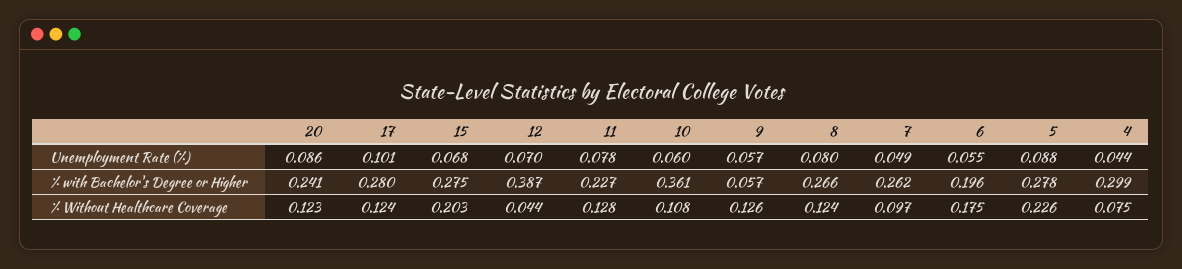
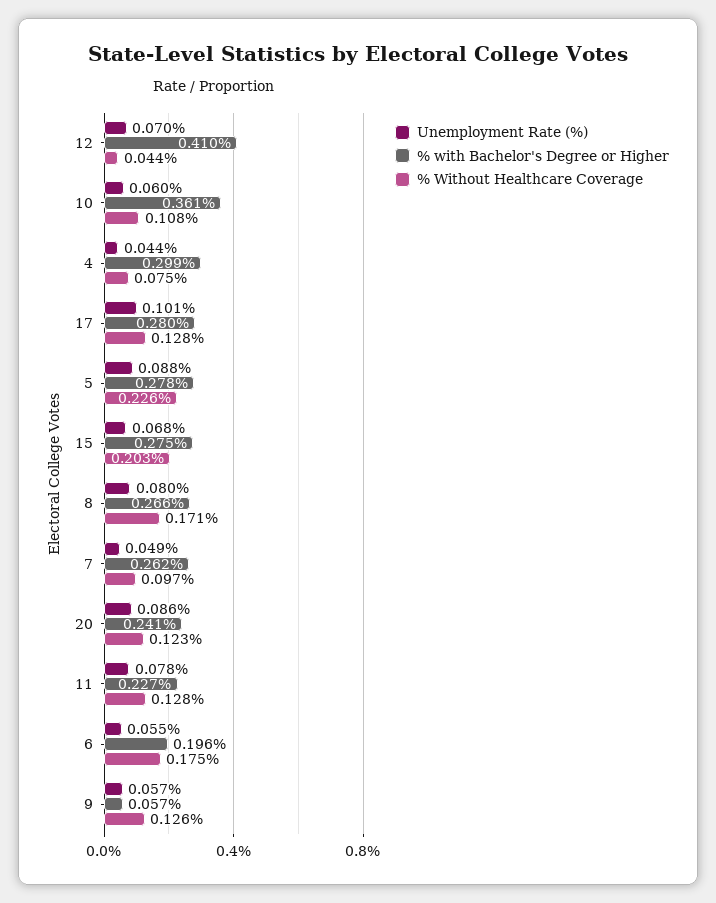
  {
    "Unemployment Rate (%)": {
      "20": 0.086,
      "17": 0.101,
      "15": 0.068,
      "12": 0.07,
      "11": 0.078,
      "10": 0.06,
      "9": 0.057,
      "8": 0.08,
      "7": 0.049,
      "6": 0.055,
      "5": 0.088,
      "4": 0.044
    },
    "% with Bachelor's Degree or Higher": {
      "20": 0.241,
      "17": 0.28,
      "15": 0.275,
-     "12": 0.387,
+     "12": 0.41,
      "11": 0.227,
      "10": 0.361,
      "9": 0.057,
      "8": 0.266,
      "7": 0.262,
      "6": 0.196,
      "5": 0.278,
      "4": 0.299
    },
    "% Without Healthcare Coverage": {
      "20": 0.123,
-     "17": 0.124,
+     "17": 0.128,
      "15": 0.203,
      "12": 0.044,
      "11": 0.128,
      "10": 0.108,
      "9": 0.126,
-     "8": 0.124,
+     "8": 0.171,
      "7": 0.097,
      "6": 0.175,
      "5": 0.226,
      "4": 0.075
    }
  }

